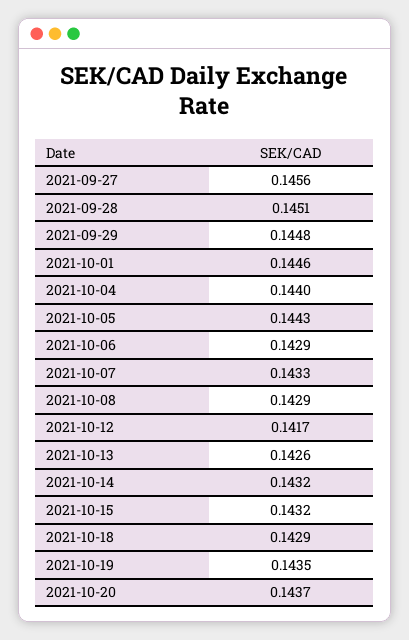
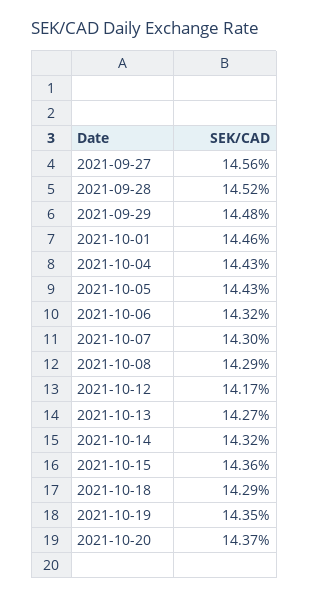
  {
    "2021-09-27": 0.1456,
-   "2021-09-28": 0.1451,
+   "2021-09-28": 0.1452,
    "2021-09-29": 0.1448,
    "2021-10-01": 0.1446,
-   "2021-10-04": 0.144,
+   "2021-10-04": 0.1443,
    "2021-10-05": 0.1443,
-   "2021-10-06": 0.1429,
+   "2021-10-06": 0.1432,
-   "2021-10-07": 0.1433,
+   "2021-10-07": 0.143,
    "2021-10-08": 0.1429,
    "2021-10-12": 0.1417,
-   "2021-10-13": 0.1426,
+   "2021-10-13": 0.1427,
    "2021-10-14": 0.1432,
-   "2021-10-15": 0.1432,
+   "2021-10-15": 0.1436,
    "2021-10-18": 0.1429,
    "2021-10-19": 0.1435,
    "2021-10-20": 0.1437
  }

